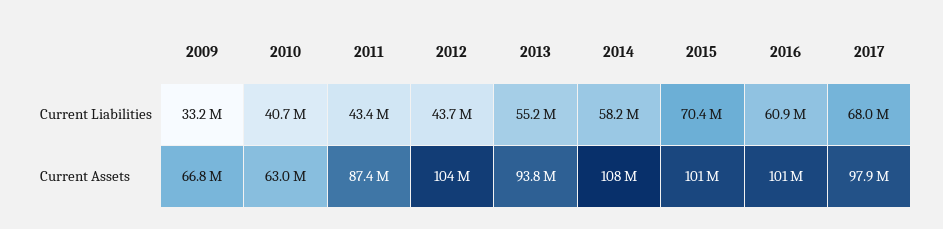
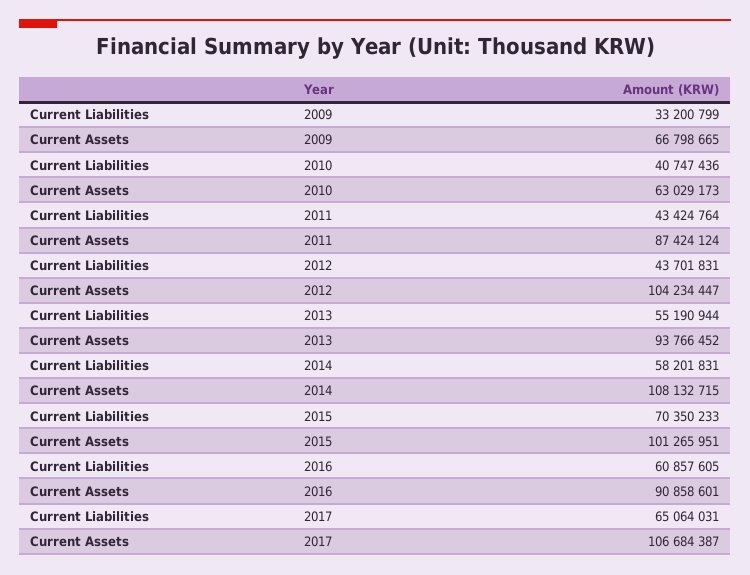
  {
    "2009": {
      "Current Liabilities": 33200799,
      "Current Assets": 66798665
    },
    "2010": {
      "Current Liabilities": 40747436,
      "Current Assets": 63029173
    },
    "2011": {
      "Current Liabilities": 43424764,
      "Current Assets": 87424124
    },
    "2012": {
      "Current Liabilities": 43701831,
      "Current Assets": 104234447
    },
    "2013": {
      "Current Liabilities": 55190944,
      "Current Assets": 93766452
    },
    "2014": {
      "Current Liabilities": 58201831,
      "Current Assets": 108132715
    },
    "2015": {
      "Current Liabilities": 70350233,
      "Current Assets": 101265951
    },
    "2016": {
      "Current Liabilities": 60857605,
-     "Current Assets": 101000000
+     "Current Assets": 90858601
    },
    "2017": {
-     "Current Liabilities": 68000000,
+     "Current Liabilities": 65064031,
-     "Current Assets": 97900000
+     "Current Assets": 106684387
    }
  }

